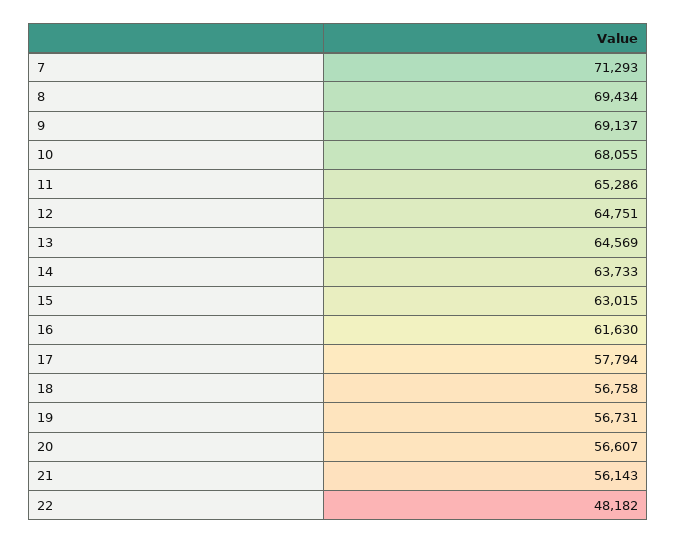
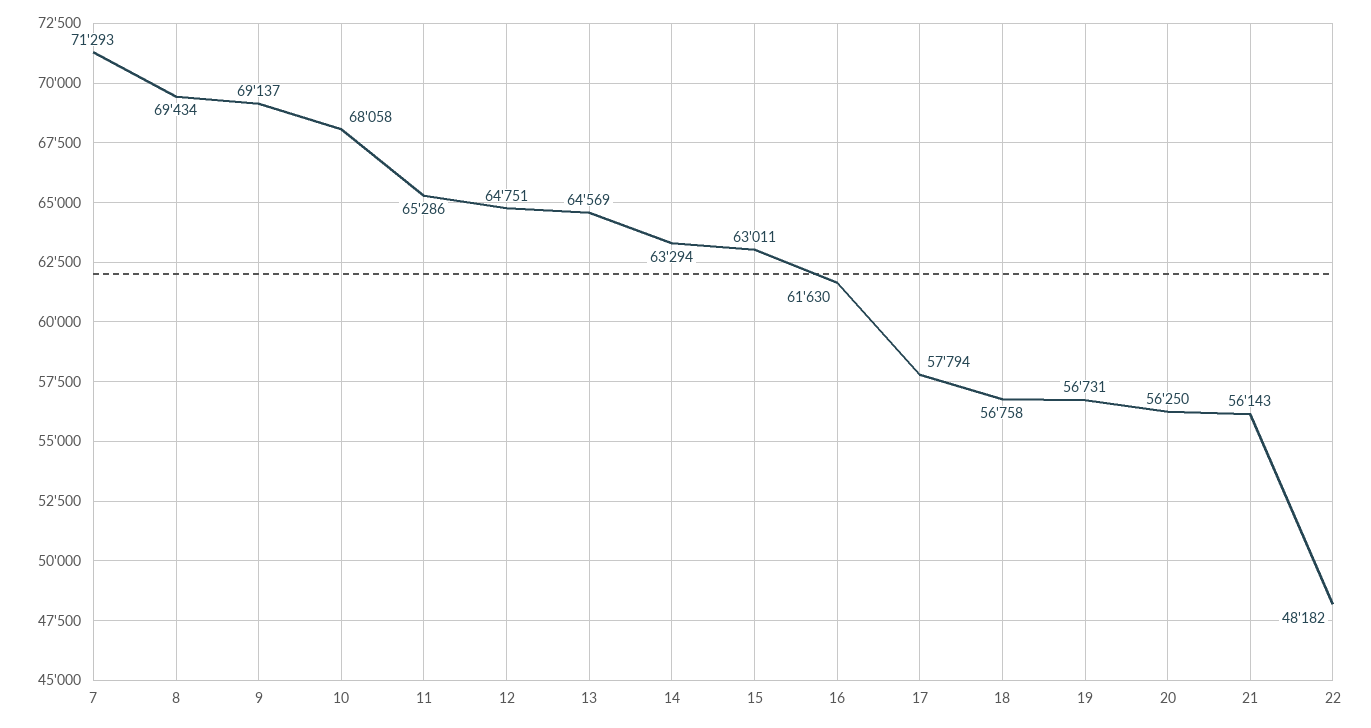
  {
    "7": 71293,
    "8": 69434,
    "9": 69137,
-   "10": 68055,
+   "10": 68058,
    "11": 65286,
    "12": 64751,
    "13": 64569,
-   "14": 63733,
+   "14": 63294,
-   "15": 63015,
+   "15": 63011,
    "16": 61630,
    "17": 57794,
    "18": 56758,
    "19": 56731,
-   "20": 56607,
+   "20": 56250,
    "21": 56143,
    "22": 48182
  }

